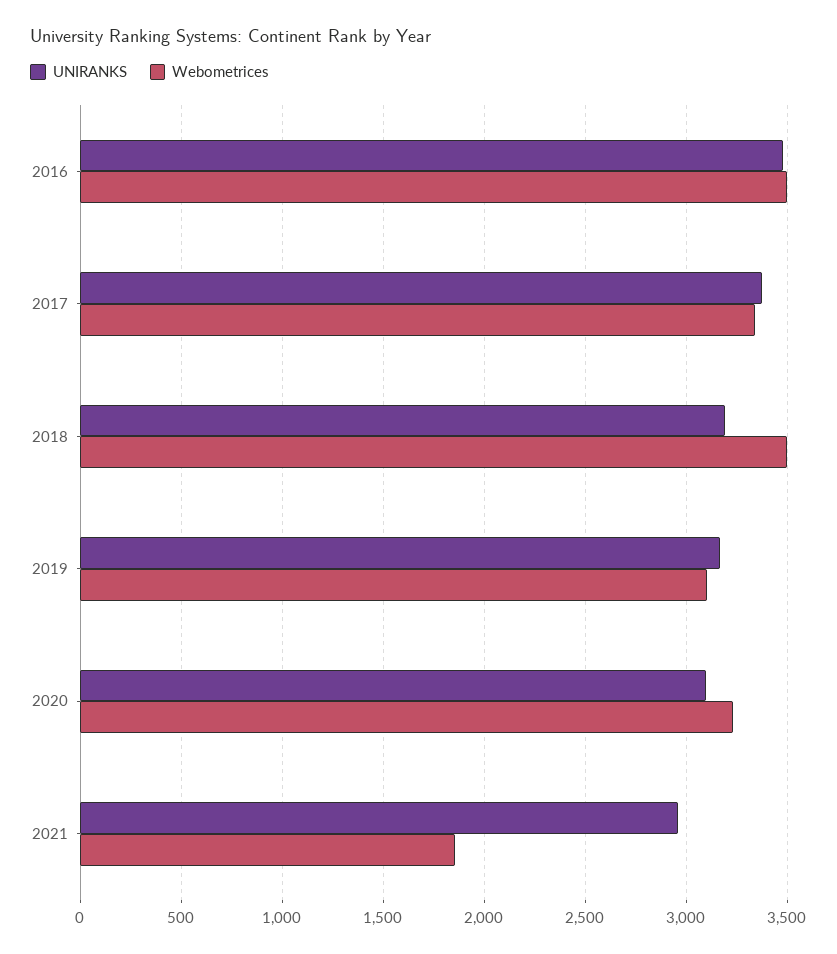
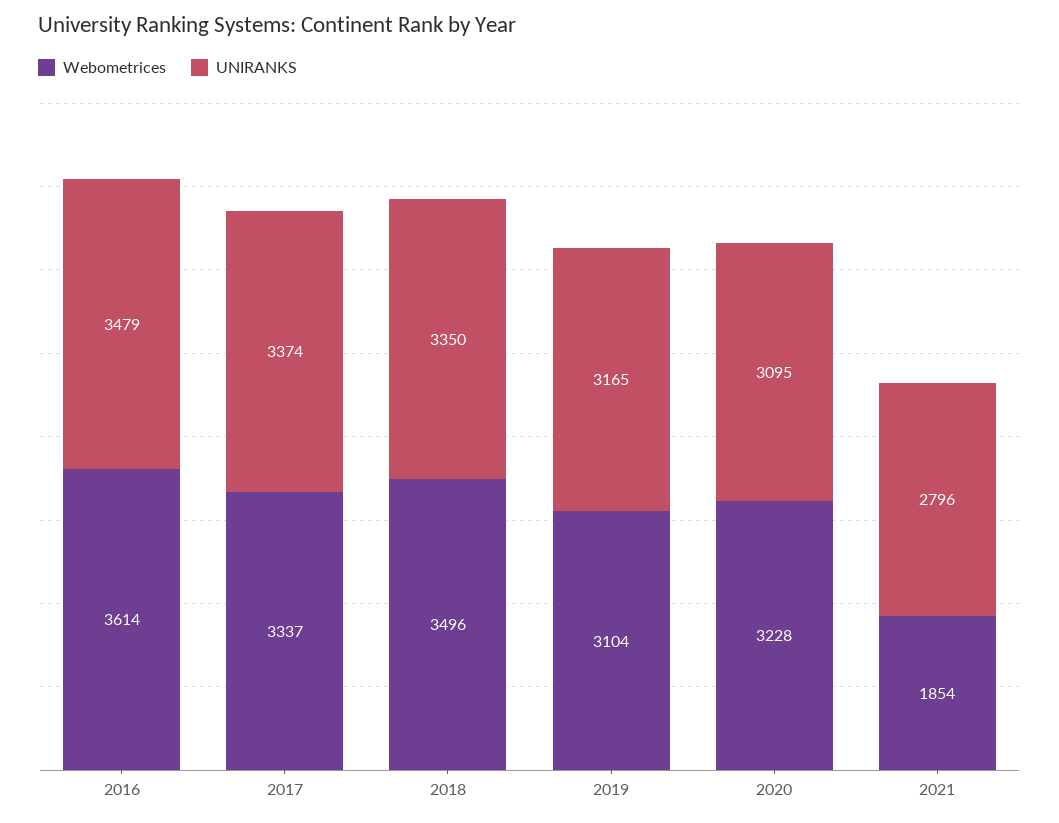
  {
    "UNIRANKS": {
      "2016": 3479,
      "2017": 3374,
-     "2018": 3200,
+     "2018": 3350,
      "2019": 3165,
      "2020": 3095,
-     "2021": 2950
+     "2021": 2796
    },
    "Webometrices": {
-     "2016": 3500,
+     "2016": 3614,
      "2017": 3337,
      "2018": 3496,
      "2019": 3104,
      "2020": 3228,
      "2021": 1854
    }
  }

